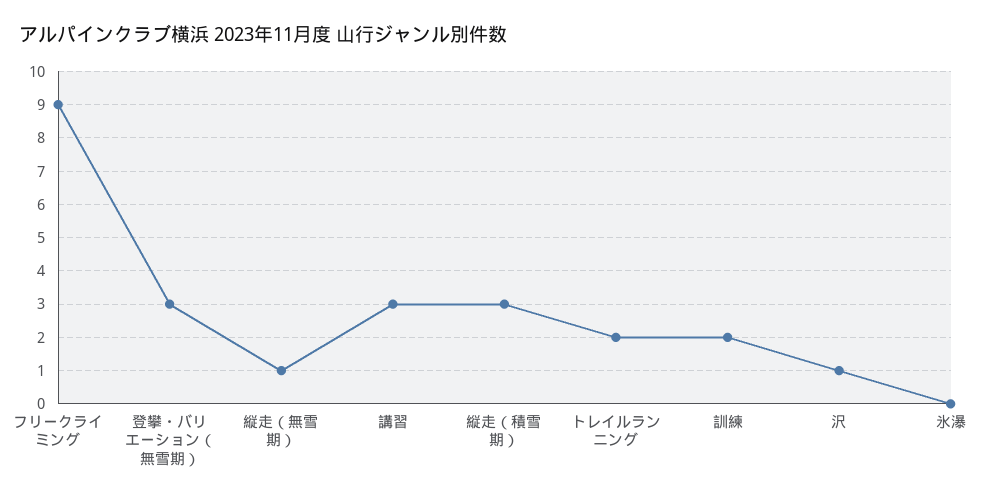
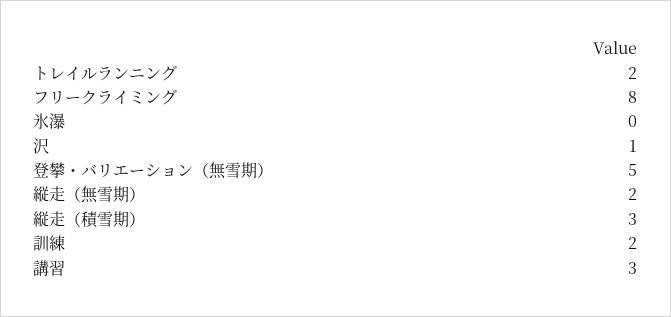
  {
-   "フリークライミング": 9,
+   "フリークライミング": 8,
-   "登攀・バリエーション（無雪期）": 3,
+   "登攀・バリエーション（無雪期）": 5,
-   "縦走（無雪期）": 1,
+   "縦走（無雪期）": 2,
    "講習": 3,
    "縦走（積雪期）": 3,
    "トレイルランニング": 2,
    "訓練": 2,
    "沢": 1,
    "氷瀑": 0
  }

